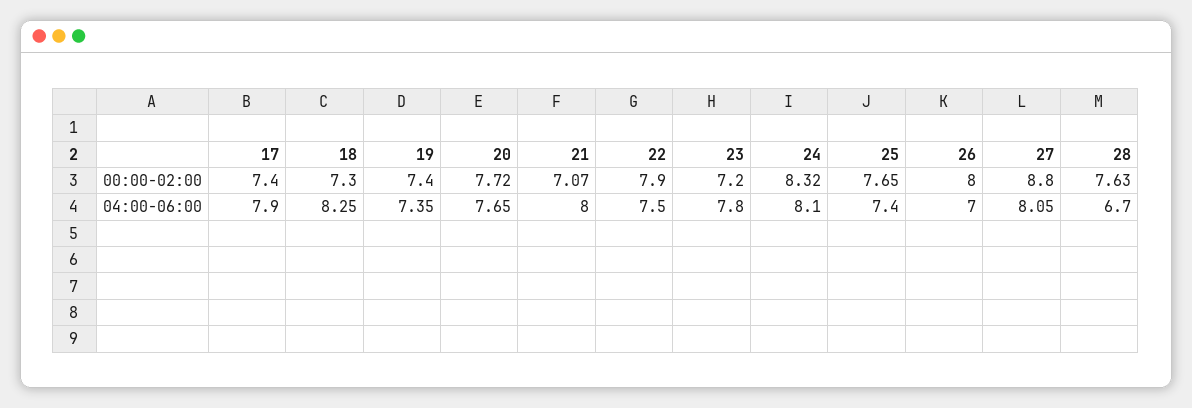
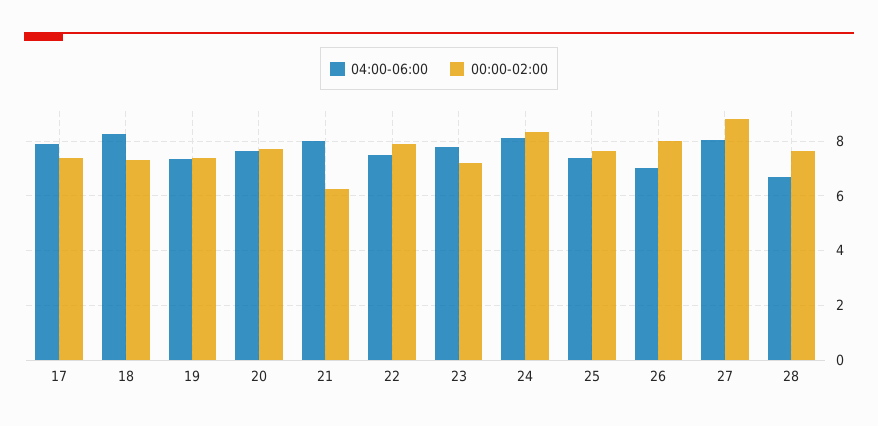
  {
    "00:00-02:00": {
      "17": 7.4,
      "18": 7.3,
      "19": 7.4,
      "20": 7.72,
-     "21": 7.07,
+     "21": 6.25,
      "22": 7.9,
      "23": 7.2,
      "24": 8.32,
      "25": 7.65,
      "26": 8,
      "27": 8.8,
      "28": 7.63
    },
    "04:00-06:00": {
      "17": 7.9,
      "18": 8.25,
      "19": 7.35,
      "20": 7.65,
      "21": 8,
      "22": 7.5,
      "23": 7.8,
      "24": 8.1,
      "25": 7.4,
      "26": 7,
      "27": 8.05,
      "28": 6.7
    }
  }

